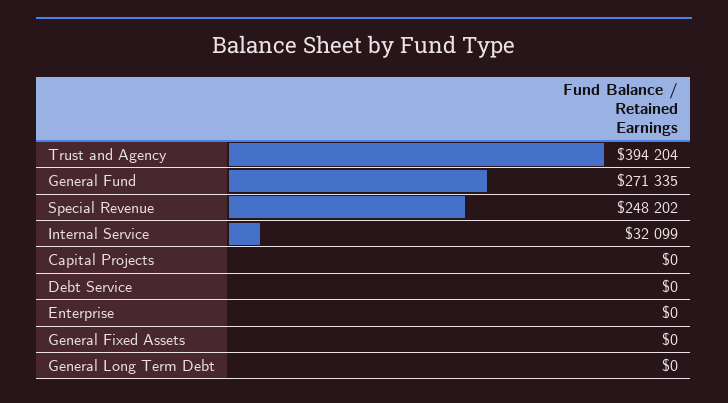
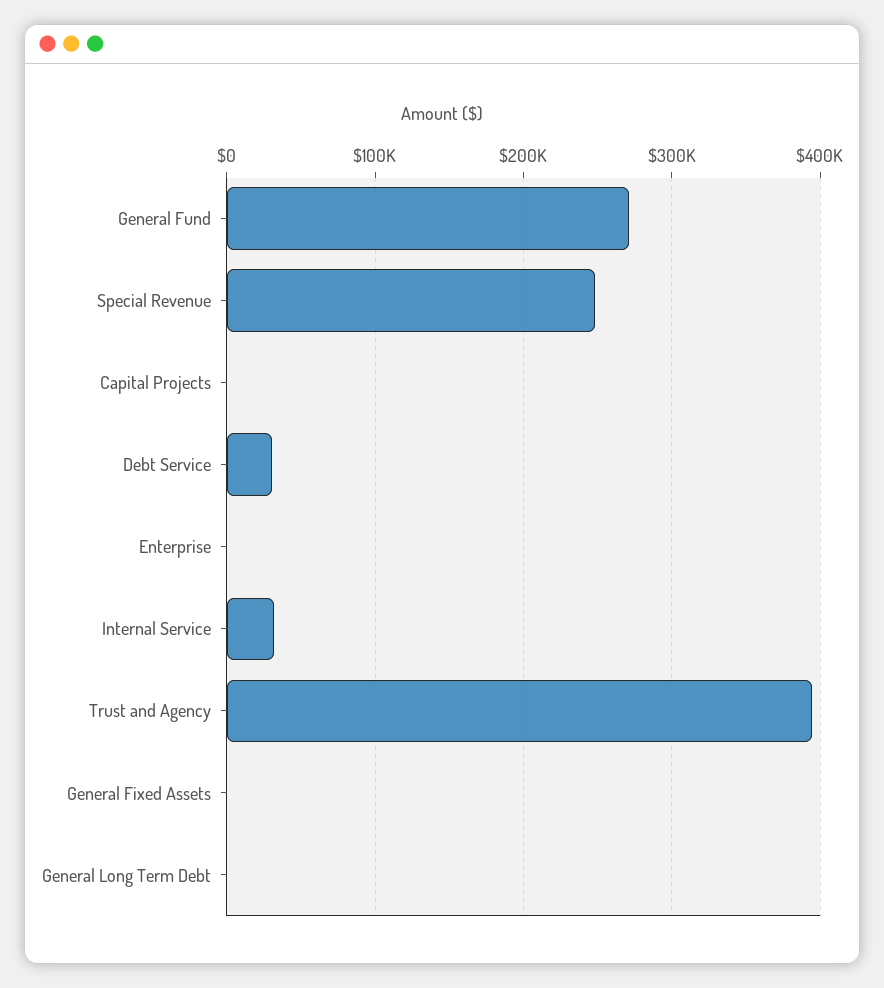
  {
    "Trust and Agency": 394204,
    "General Fund": 271335,
    "Special Revenue": 248202,
    "Internal Service": 32099,
    "Capital Projects": 0,
-   "Debt Service": 0,
+   "Debt Service": 30000,
    "Enterprise": 0,
    "General Fixed Assets": 0,
    "General Long Term Debt": 0
  }

